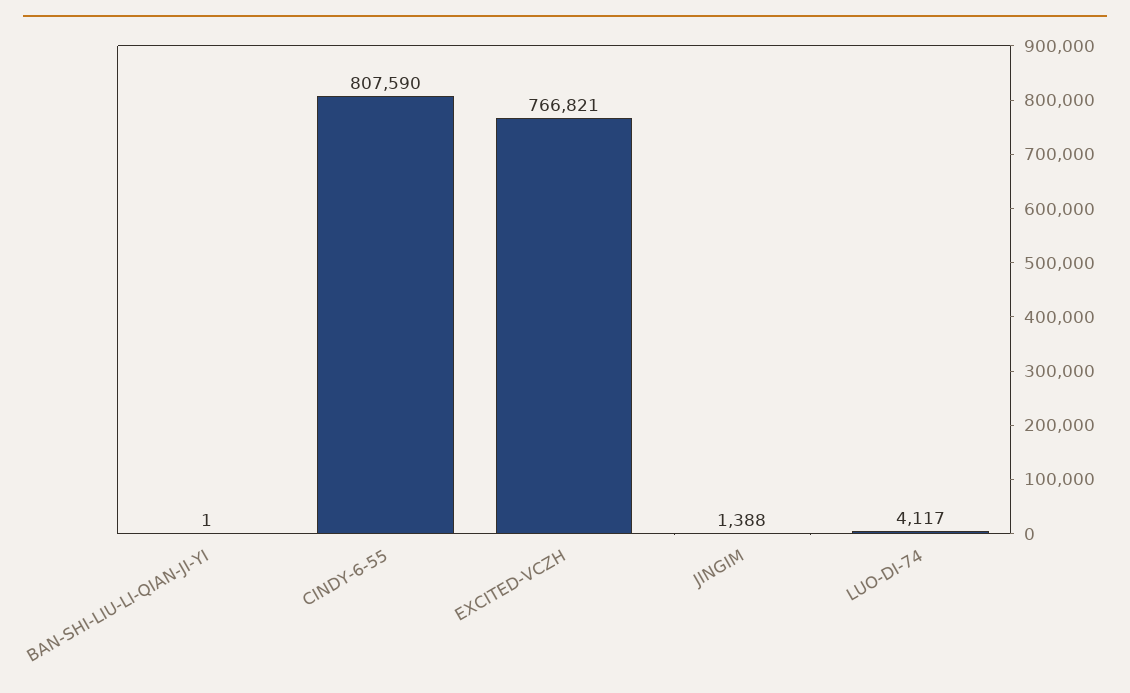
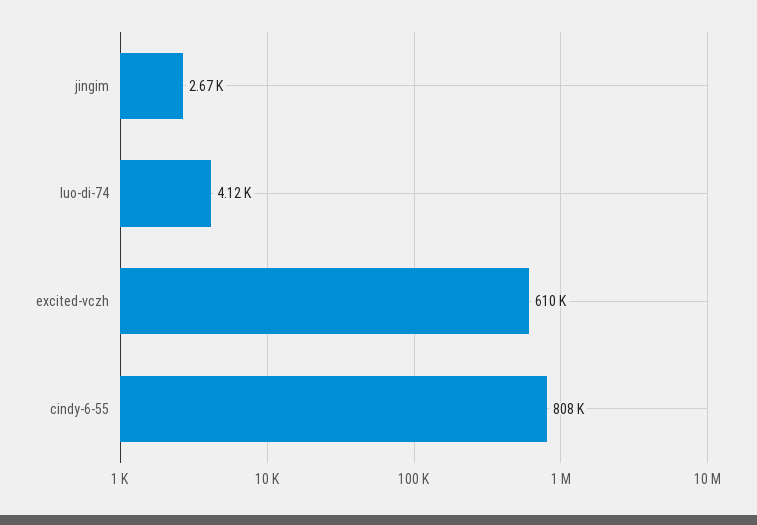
  {
-   "BAN-SHI-LIU-LI-QIAN-JI-YI": 1,
    "CINDY-6-55": 807590,
-   "EXCITED-VCZH": 766821,
+   "EXCITED-VCZH": 610000,
-   "JINGIM": 1388,
+   "JINGIM": 2670,
    "LUO-DI-74": 4117
  }

